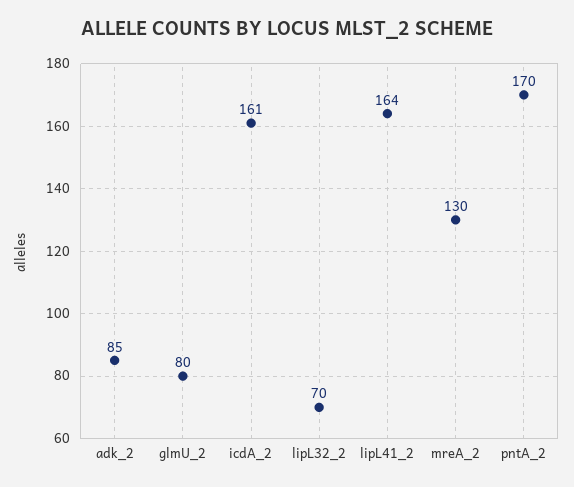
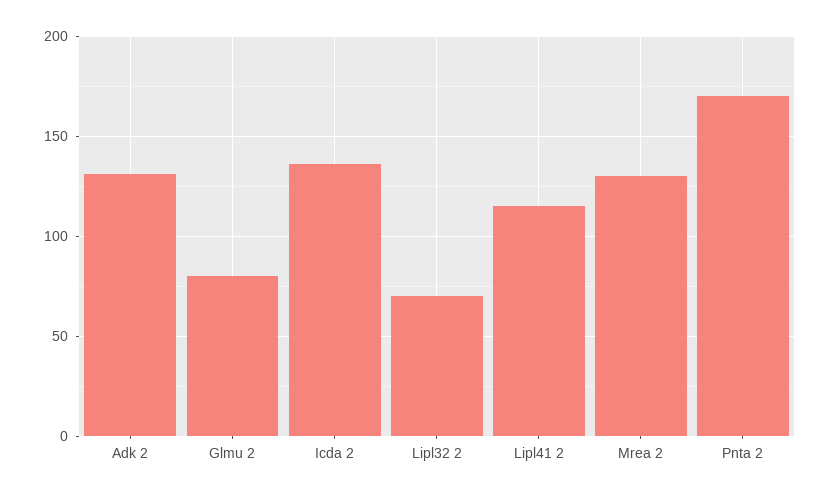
  {
-   "adk_2": 85,
+   "adk_2": 130,
    "glmU_2": 80,
-   "icdA_2": 161,
+   "icdA_2": 135,
    "lipL32_2": 70,
-   "lipL41_2": 164,
+   "lipL41_2": 115,
    "mreA_2": 130,
    "pntA_2": 170
  }

